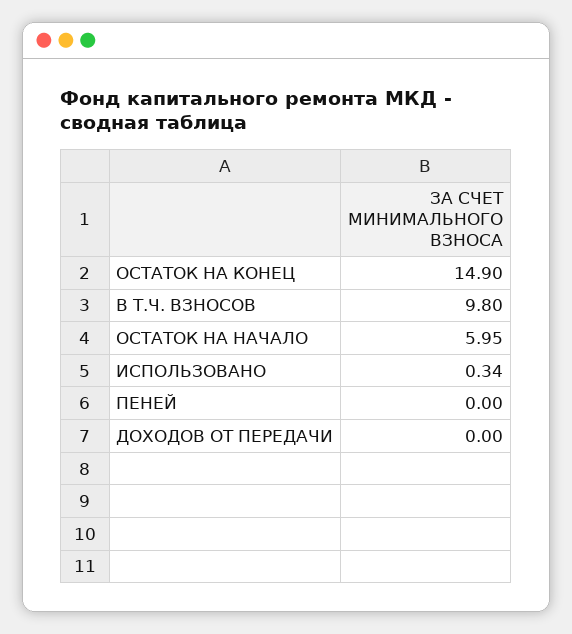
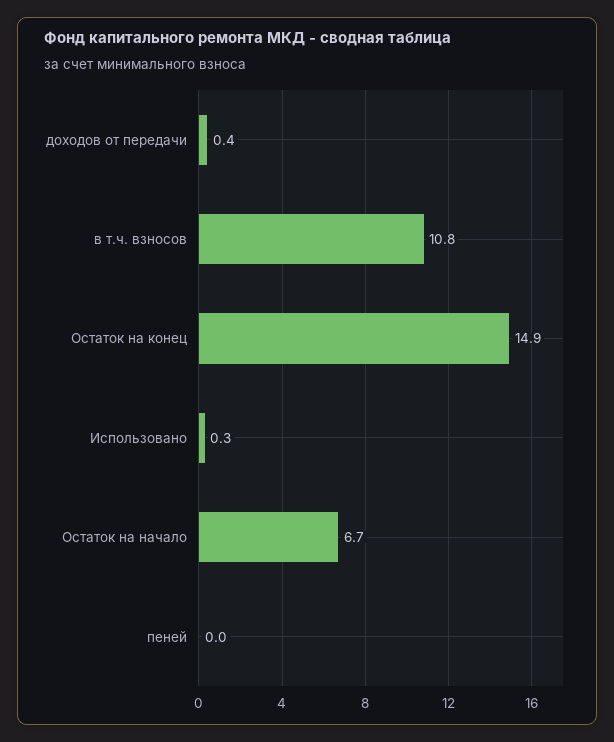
  {
    "ОСТАТОК НА КОНЕЦ": 14.9,
-   "В Т.Ч. ВЗНОСОВ": 9.8,
+   "В Т.Ч. ВЗНОСОВ": 10.8,
-   "ОСТАТОК НА НАЧАЛО": 5.95,
+   "ОСТАТОК НА НАЧАЛО": 6.7,
    "ИСПОЛЬЗОВАНО": 0.34,
    "ПЕНЕЙ": 0,
-   "ДОХОДОВ ОТ ПЕРЕДАЧИ": 0
+   "ДОХОДОВ ОТ ПЕРЕДАЧИ": 0.4
  }

